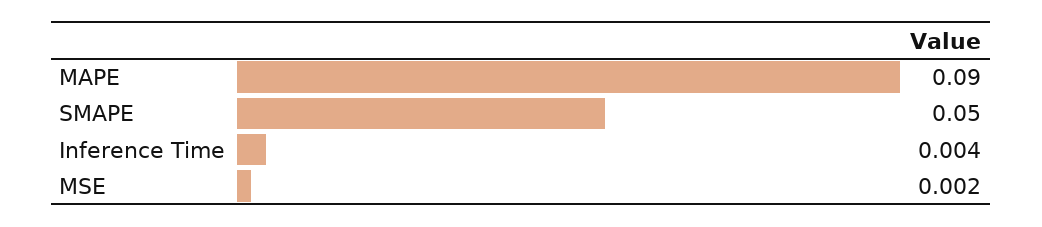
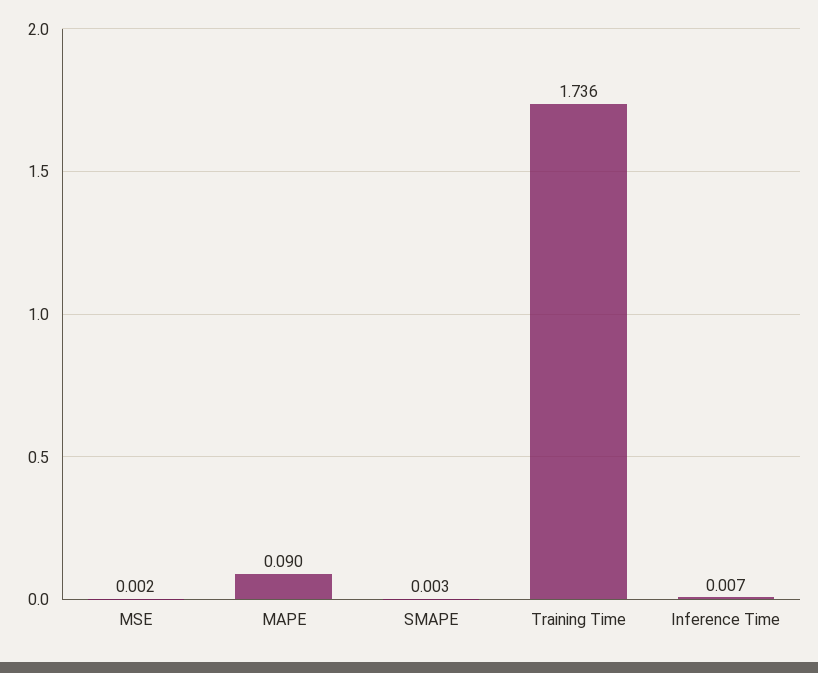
  {
    "MAPE": 0.09,
-   "SMAPE": 0.05,
+   "SMAPE": 0.003,
-   "Inference Time": 0.004,
+   "Inference Time": 0.007,
-   "MSE": 0.002
+   "MSE": 0.002,
+   "Training Time": 1.736
  }

